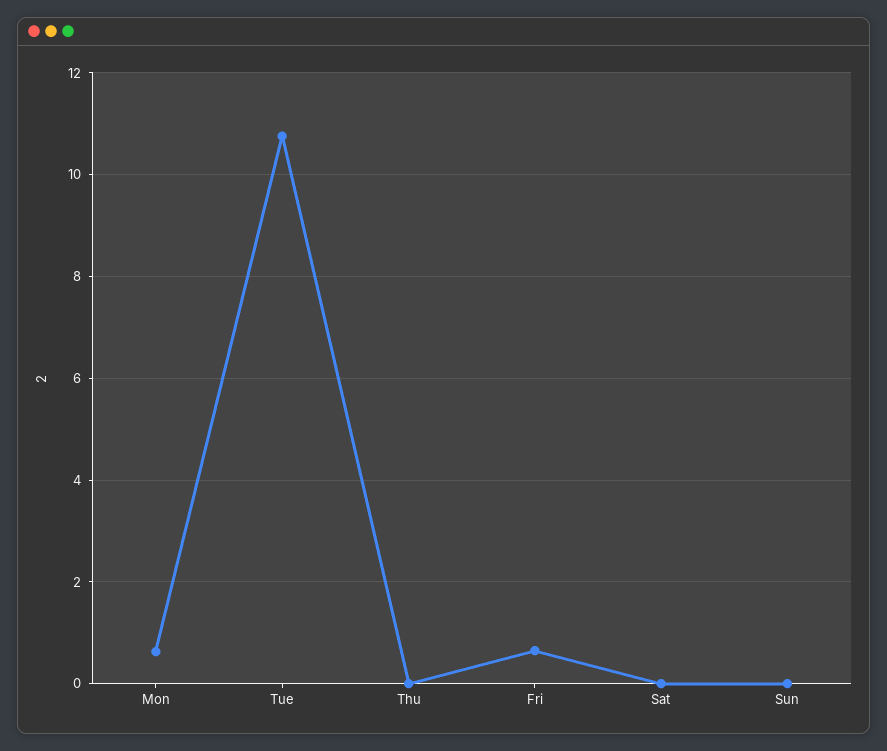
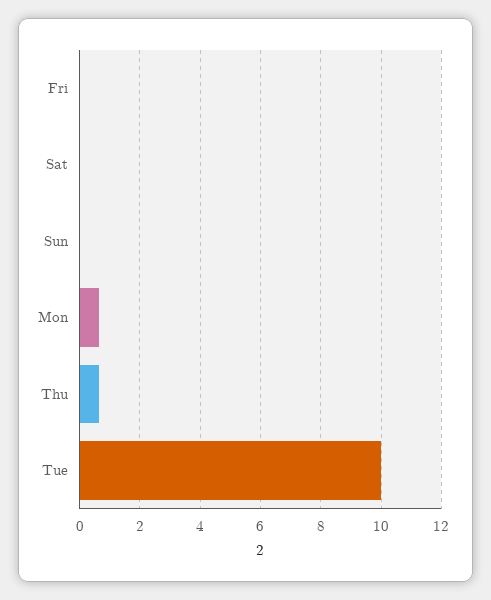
  {
    "Mon": 0.6,
-   "Tue": 10.8,
+   "Tue": 10,
-   "Thu": 0,
+   "Thu": 0.6,
-   "Fri": 0.6,
+   "Fri": 0,
    "Sat": 0,
    "Sun": 0
  }

